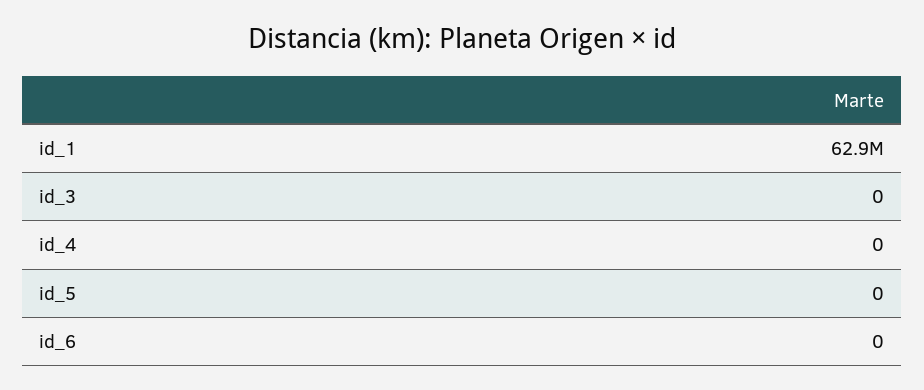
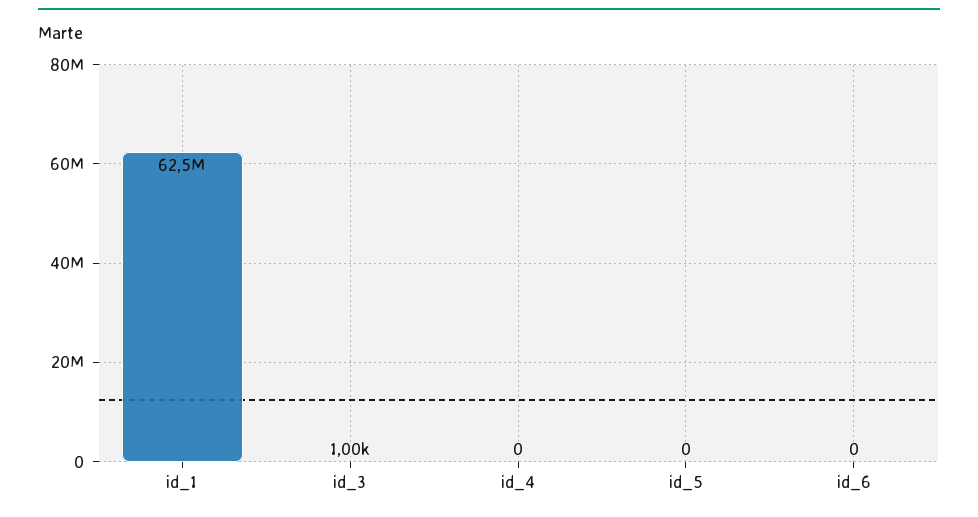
  {
-   "id_1": 62900000,
+   "id_1": 62500000,
-   "id_3": 0,
+   "id_3": 1000,
    "id_4": 0,
    "id_5": 0,
    "id_6": 0
  }

